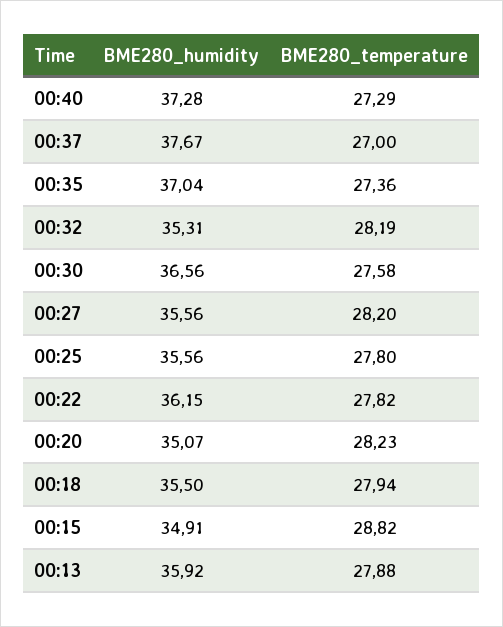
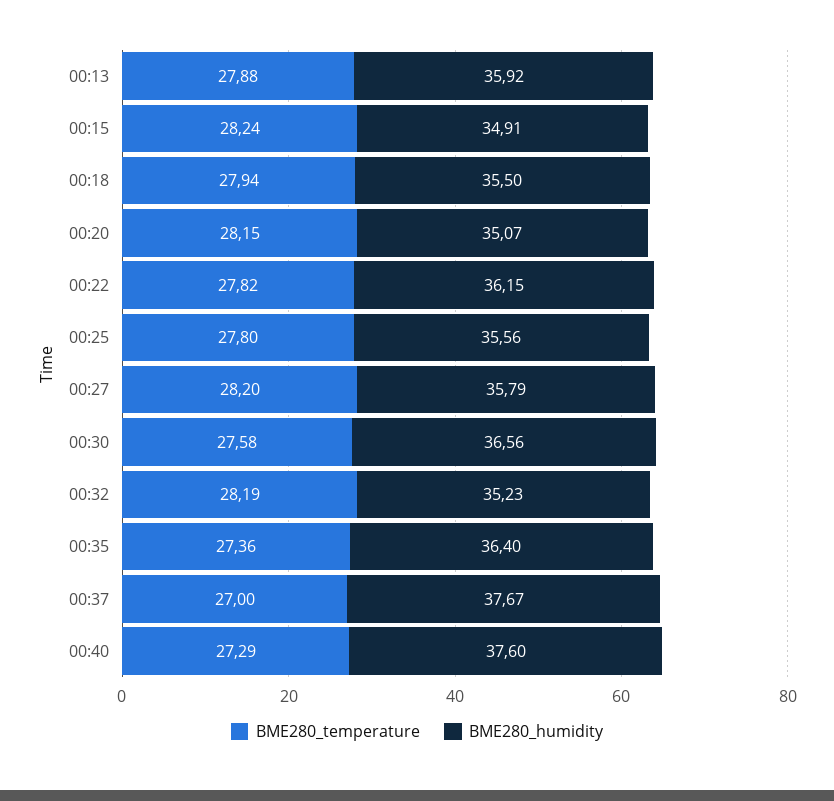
  {
    "BME280_humidity": {
-     "00:40": 37.28,
+     "00:40": 37.6,
      "00:37": 37.67,
-     "00:35": 37.04,
+     "00:35": 36.4,
-     "00:32": 35.31,
+     "00:32": 35.23,
      "00:30": 36.56,
-     "00:27": 35.56,
+     "00:27": 35.79,
      "00:25": 35.56,
      "00:22": 36.15,
      "00:20": 35.07,
      "00:18": 35.5,
      "00:15": 34.91,
      "00:13": 35.92
    },
    "BME280_temperature": {
      "00:40": 27.29,
      "00:37": 27,
      "00:35": 27.36,
      "00:32": 28.19,
      "00:30": 27.58,
      "00:27": 28.2,
      "00:25": 27.8,
      "00:22": 27.82,
-     "00:20": 28.23,
+     "00:20": 28.15,
      "00:18": 27.94,
-     "00:15": 28.82,
+     "00:15": 28.24,
      "00:13": 27.88
    }
  }

